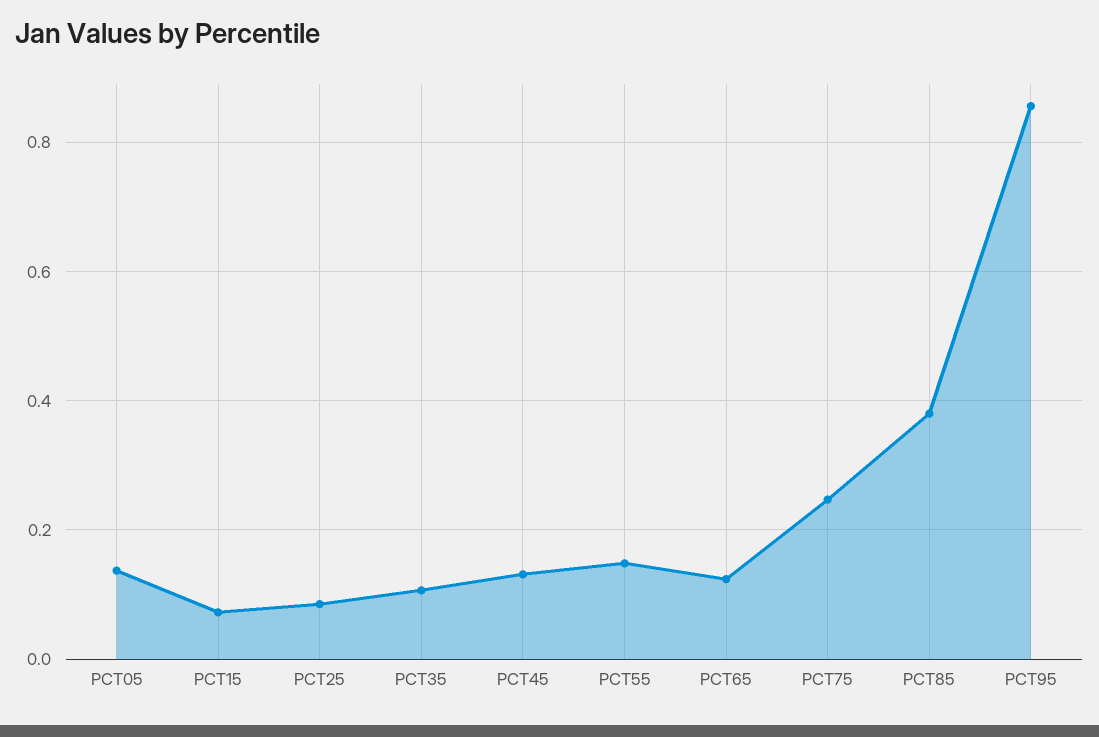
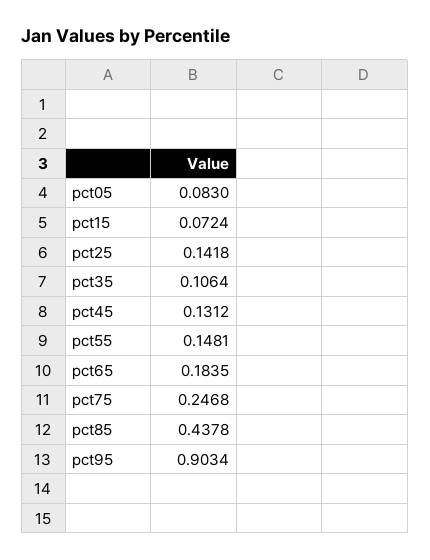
  {
-   "PCT05": 0.14,
+   "PCT05": 0.083,
    "PCT15": 0.0724,
-   "PCT25": 0.08,
+   "PCT25": 0.1418,
    "PCT35": 0.1064,
    "PCT45": 0.1312,
    "PCT55": 0.1481,
-   "PCT65": 0.12,
+   "PCT65": 0.1835,
    "PCT75": 0.2468,
-   "PCT85": 0.38,
+   "PCT85": 0.4378,
-   "PCT95": 0.86
+   "PCT95": 0.9034
  }

